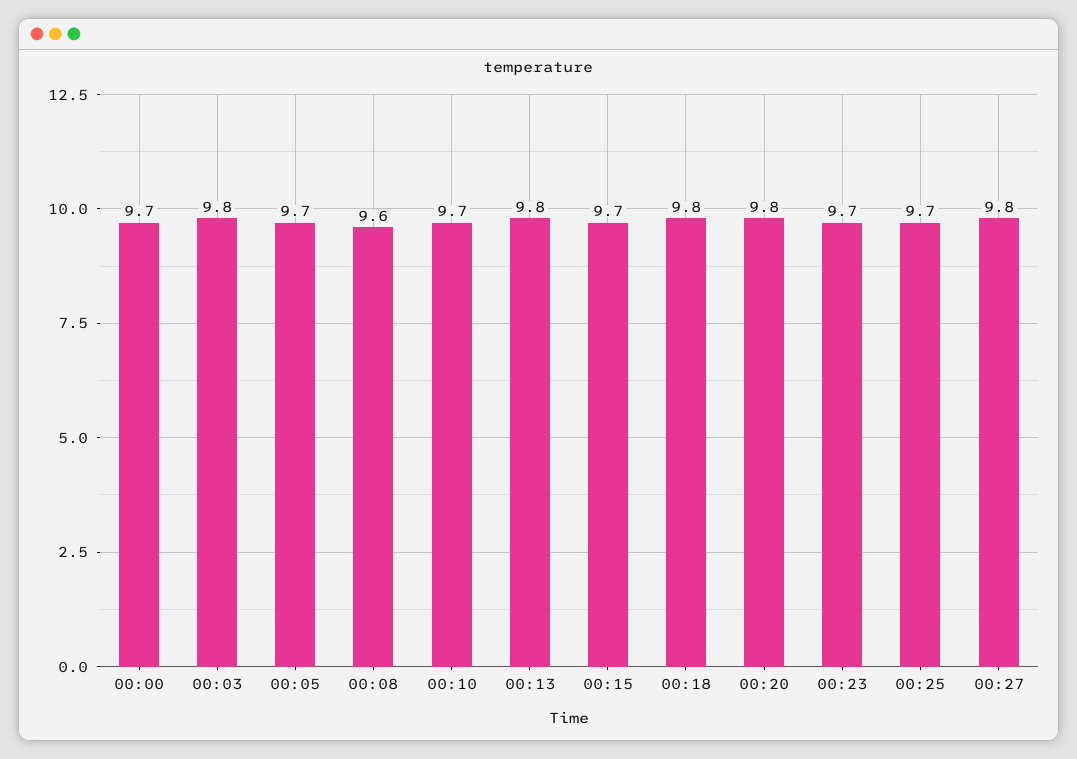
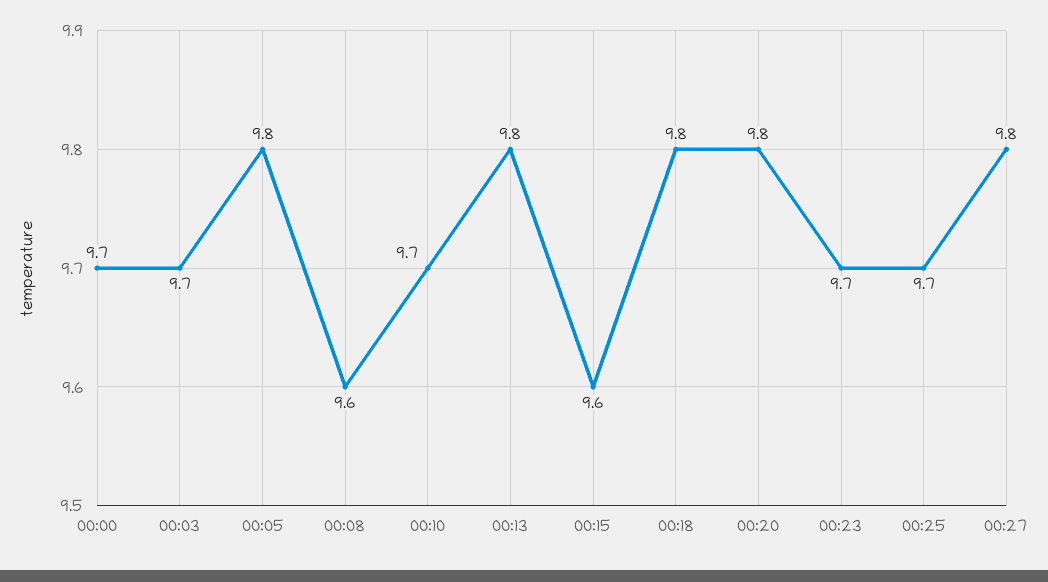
  {
    "00:00": 9.7,
-   "00:03": 9.8,
+   "00:03": 9.7,
-   "00:05": 9.7,
+   "00:05": 9.8,
    "00:08": 9.6,
    "00:10": 9.7,
    "00:13": 9.8,
-   "00:15": 9.7,
+   "00:15": 9.6,
    "00:18": 9.8,
    "00:20": 9.8,
    "00:23": 9.7,
    "00:25": 9.7,
    "00:27": 9.8
  }

